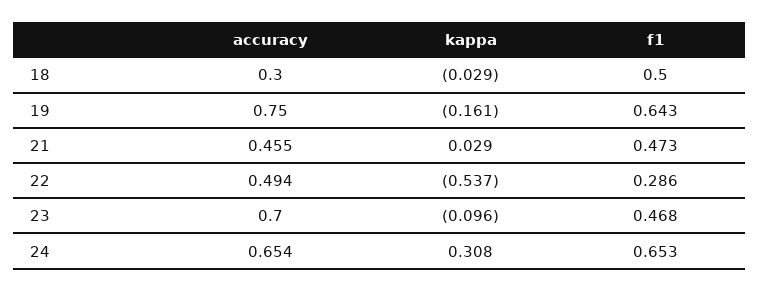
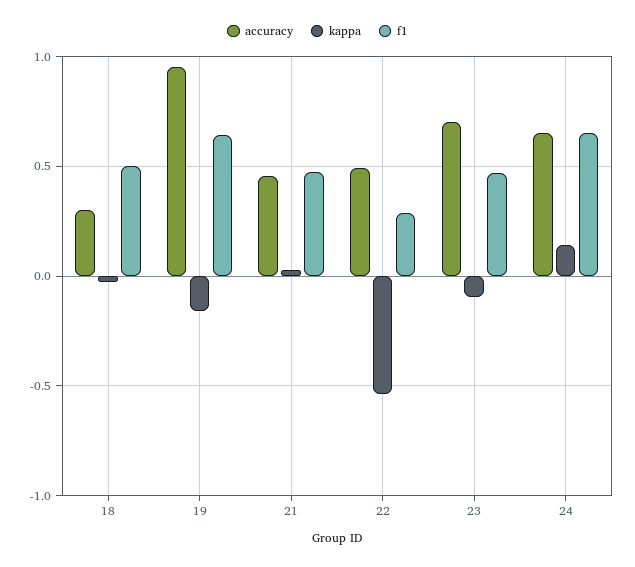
  {
    "accuracy": {
      "18": 0.3,
-     "19": 0.75,
+     "19": 0.95,
      "21": 0.455,
      "22": 0.494,
      "23": 0.7,
      "24": 0.654
    },
    "kappa": {
      "18": -0.029,
      "19": -0.161,
      "21": 0.029,
      "22": -0.537,
      "23": -0.096,
-     "24": 0.308
+     "24": 0.15
    },
    "f1": {
      "18": 0.5,
      "19": 0.643,
      "21": 0.473,
      "22": 0.286,
      "23": 0.468,
      "24": 0.653
    }
  }

